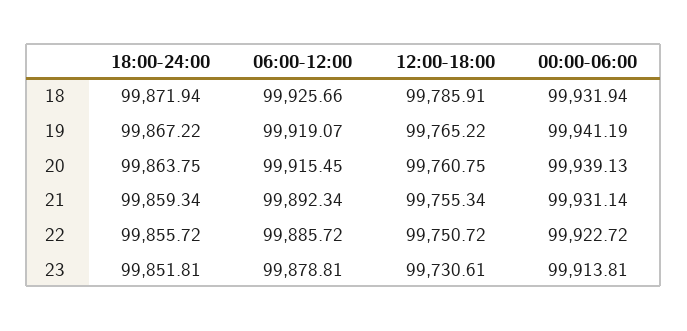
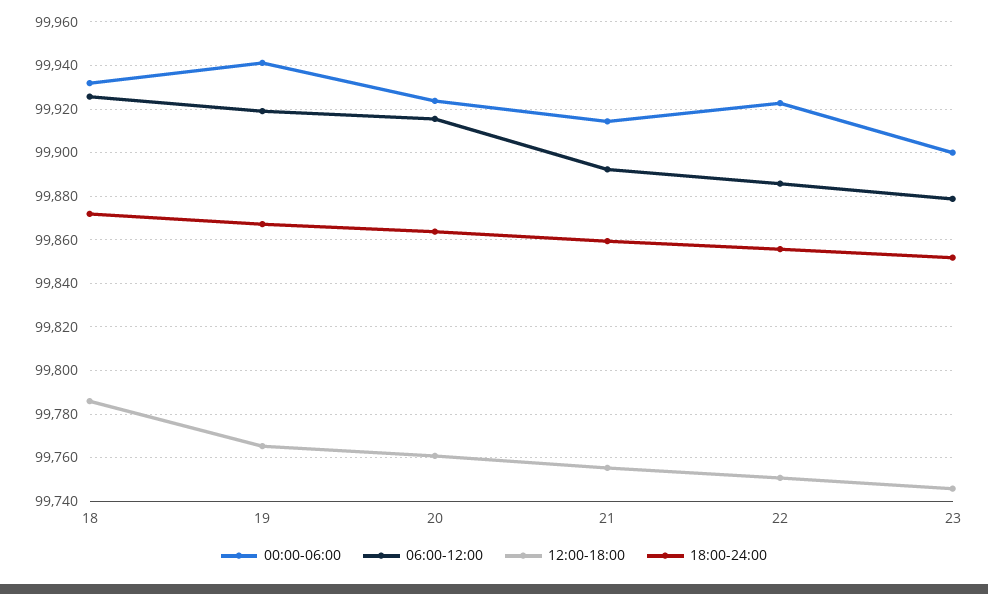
  {
    "18:00-24:00": {
      "18": 99871.94,
      "19": 99867.22,
      "20": 99863.75,
      "21": 99859.34,
      "22": 99855.72,
      "23": 99851.81
    },
    "06:00-12:00": {
      "18": 99925.66,
      "19": 99919.07,
      "20": 99915.45,
      "21": 99892.34,
      "22": 99885.72,
      "23": 99878.81
    },
    "12:00-18:00": {
      "18": 99785.91,
      "19": 99765.22,
      "20": 99760.75,
      "21": 99755.34,
      "22": 99750.72,
-     "23": 99730.61
+     "23": 99745
    },
    "00:00-06:00": {
      "18": 99931.94,
      "19": 99941.19,
-     "20": 99939.13,
+     "20": 99925,
-     "21": 99931.14,
+     "21": 99915,
      "22": 99922.72,
-     "23": 99913.81
+     "23": 99900
    }
  }

